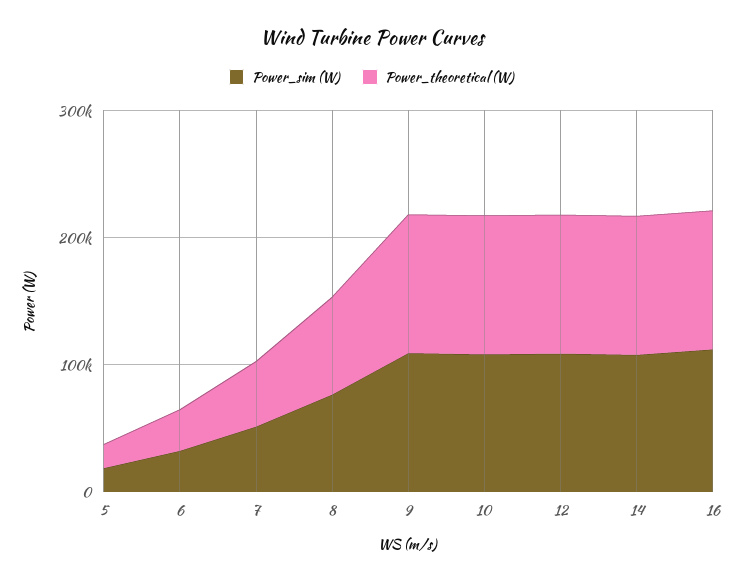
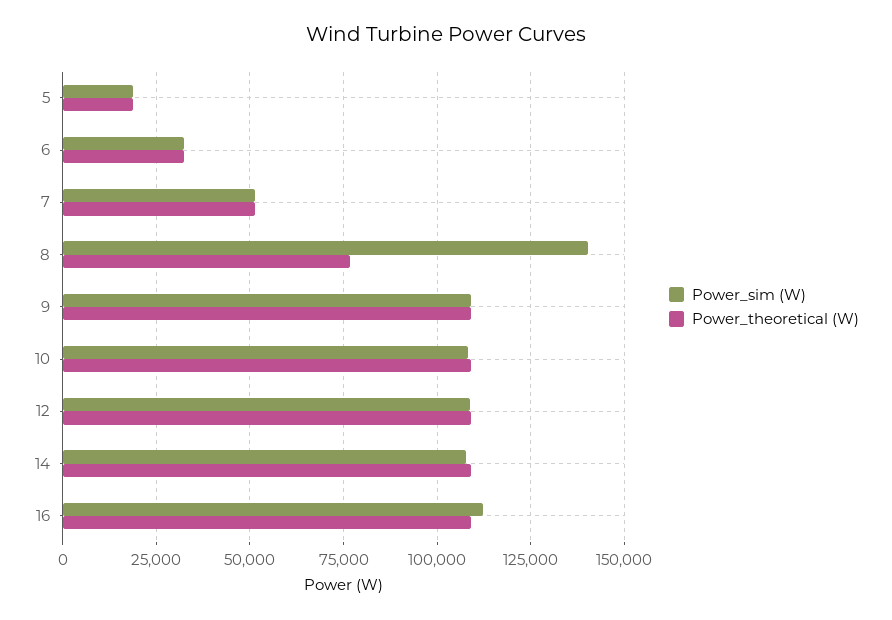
  {
    "Power_sim (W)": {
      "5": 17500,
      "6": 32500,
      "7": 52500,
-     "8": 80000,
+     "8": 140000,
      "9": 110000,
      "10": 107500,
      "12": 107500,
      "14": 107500,
      "16": 112500
    },
    "Power_theoretical (W)": {
      "5": 17500,
      "6": 32500,
      "7": 52500,
      "8": 77500,
      "9": 110000,
      "10": 110000,
      "12": 110000,
      "14": 110000,
      "16": 110000
    }
  }

